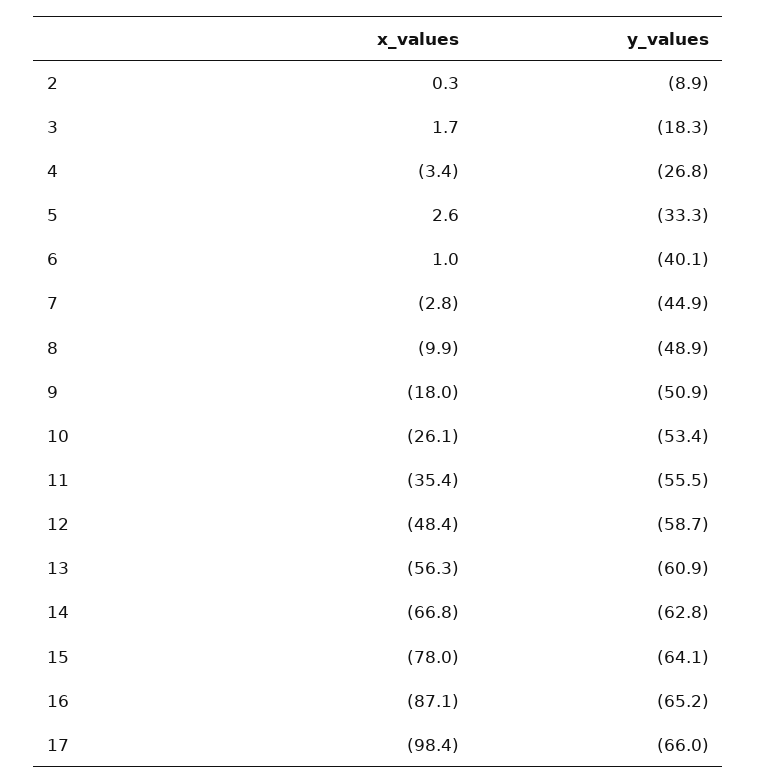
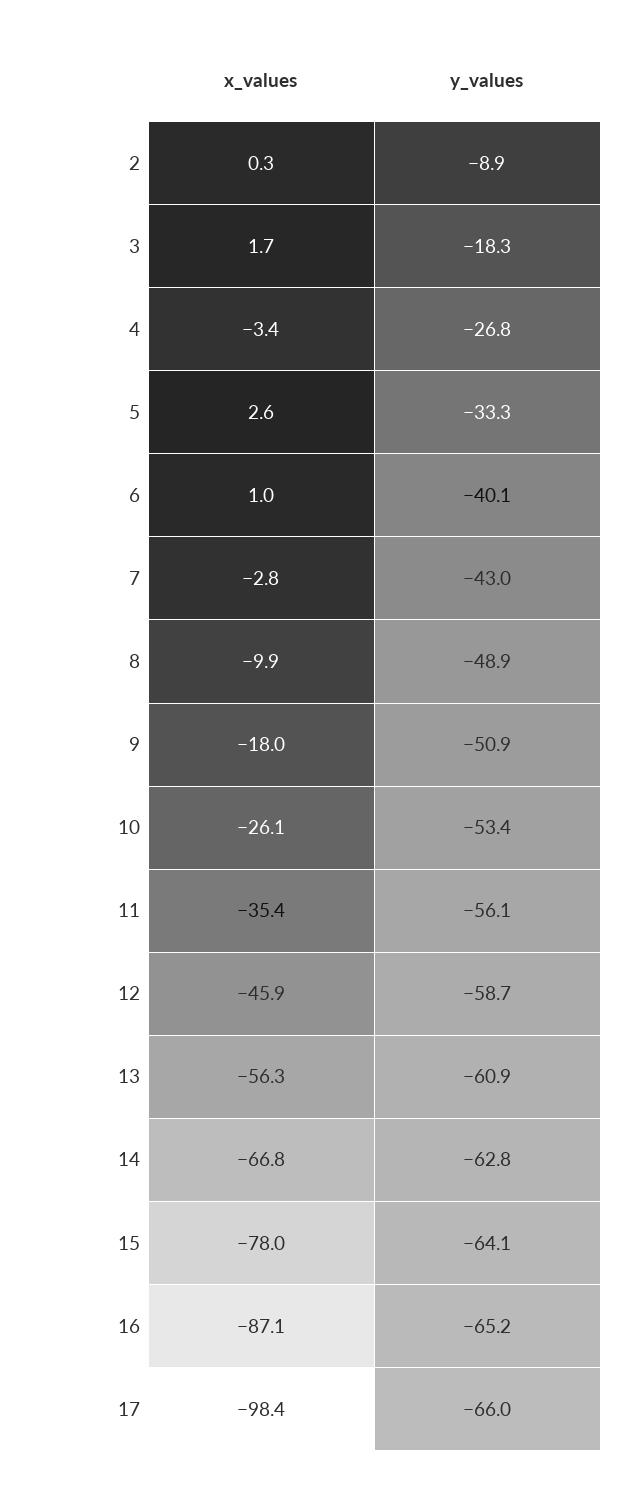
  {
    "x_values": {
      "2": 0.3,
      "3": 1.7,
      "4": -3.4,
      "5": 2.6,
      "6": 1,
      "7": -2.8,
      "8": -9.9,
      "9": -18,
      "10": -26.1,
      "11": -35.4,
-     "12": -48.4,
+     "12": -45.9,
      "13": -56.3,
      "14": -66.8,
      "15": -78,
      "16": -87.1,
      "17": -98.4
    },
    "y_values": {
      "2": -8.9,
      "3": -18.3,
      "4": -26.8,
      "5": -33.3,
      "6": -40.1,
-     "7": -44.9,
+     "7": -43,
      "8": -48.9,
      "9": -50.9,
      "10": -53.4,
-     "11": -55.5,
+     "11": -56.1,
      "12": -58.7,
      "13": -60.9,
      "14": -62.8,
      "15": -64.1,
      "16": -65.2,
      "17": -66
    }
  }

